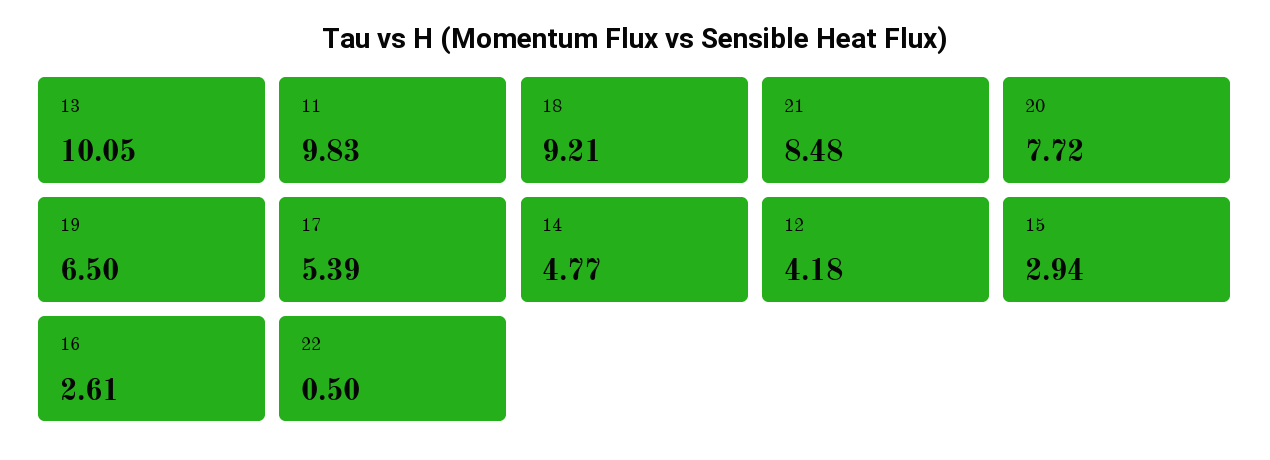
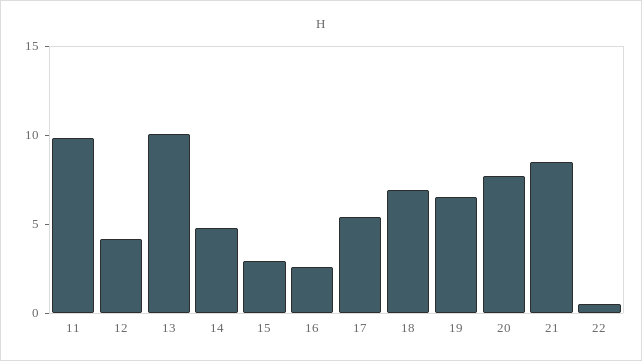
  {
    "13": 10.05,
    "11": 9.83,
-   "18": 9.21,
+   "18": 7,
    "21": 8.48,
    "20": 7.72,
    "19": 6.5,
    "17": 5.39,
    "14": 4.77,
    "12": 4.18,
    "15": 2.94,
    "16": 2.61,
    "22": 0.5
  }

